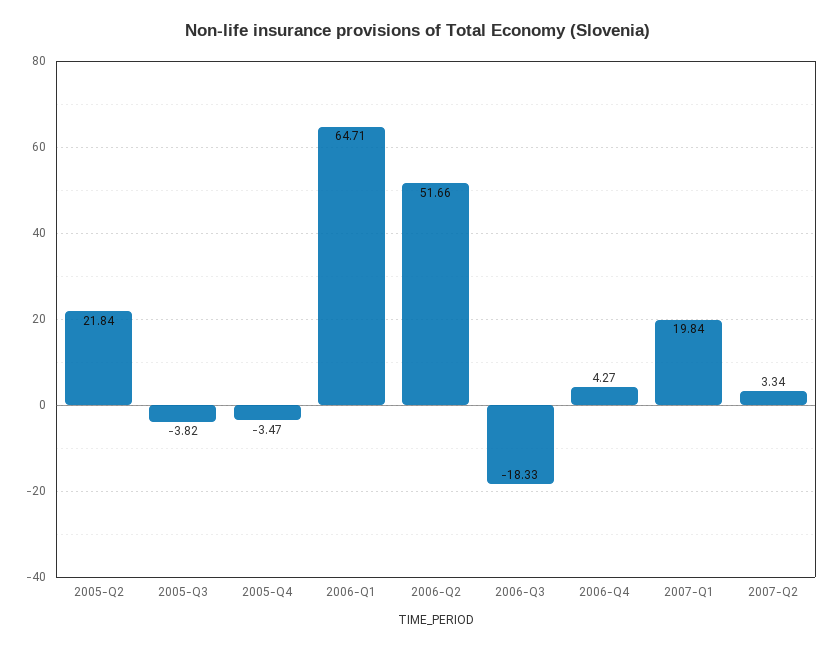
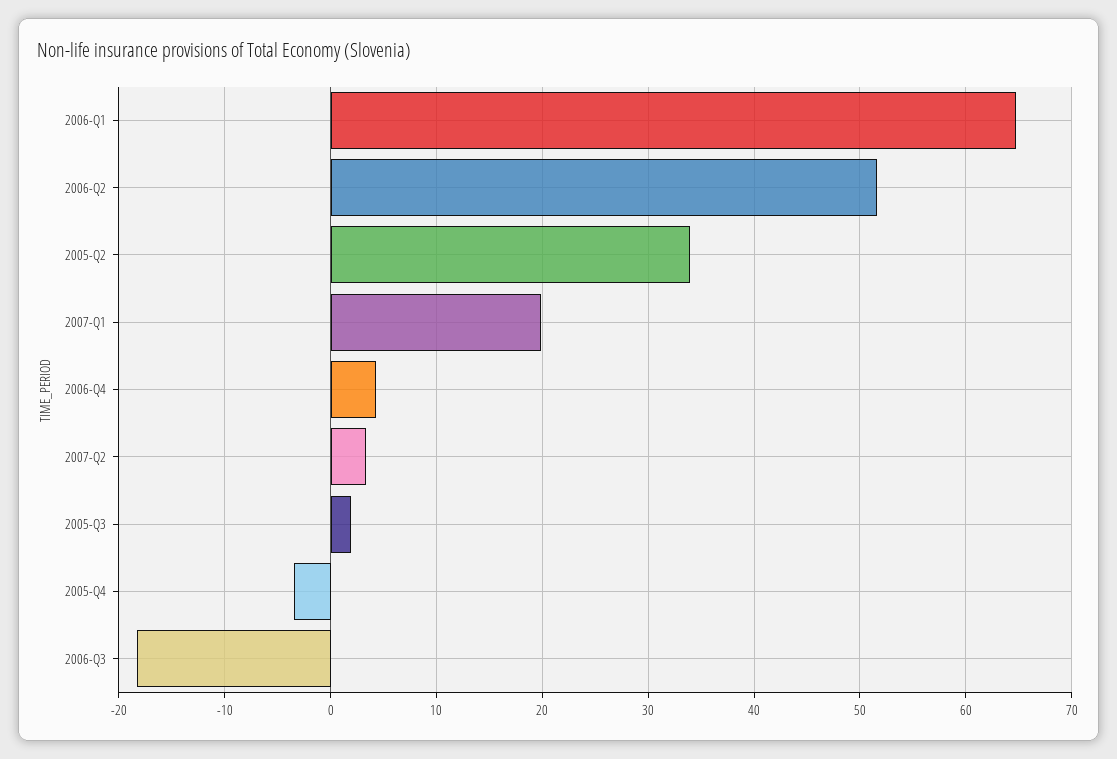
  {
-   "2005-Q2": 21.84,
+   "2005-Q2": 34,
-   "2005-Q3": -3.82,
+   "2005-Q3": 2,
    "2005-Q4": -3.47,
    "2006-Q1": 64.71,
    "2006-Q2": 51.66,
    "2006-Q3": -18.33,
    "2006-Q4": 4.27,
    "2007-Q1": 19.84,
    "2007-Q2": 3.34
  }

